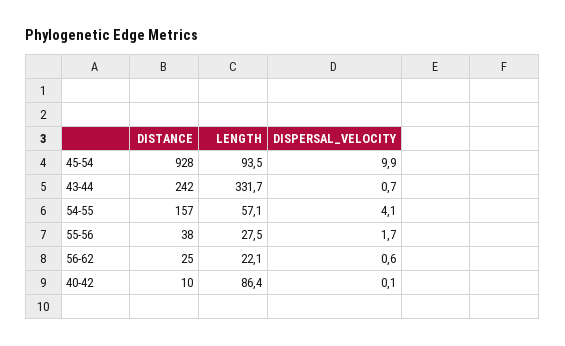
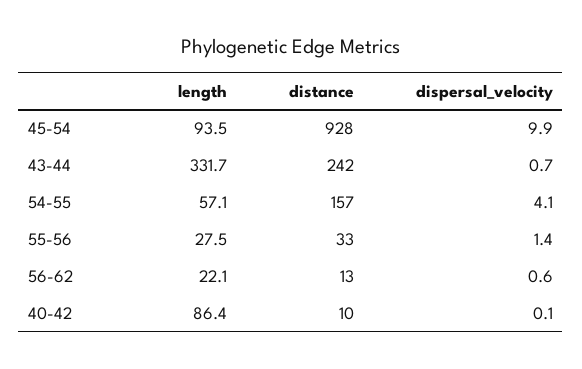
  {
    "DISTANCE": {
      "45-54": 928,
      "43-44": 242,
      "54-55": 157,
-     "55-56": 38,
+     "55-56": 33,
-     "56-62": 25,
+     "56-62": 13,
      "40-42": 10
    },
    "LENGTH": {
      "45-54": 93.5,
      "43-44": 331.7,
      "54-55": 57.1,
      "55-56": 27.5,
      "56-62": 22.1,
      "40-42": 86.4
    },
    "DISPERSAL_VELOCITY": {
      "45-54": 9.9,
      "43-44": 0.7,
      "54-55": 4.1,
-     "55-56": 1.7,
+     "55-56": 1.4,
      "56-62": 0.6,
      "40-42": 0.1
    }
  }

